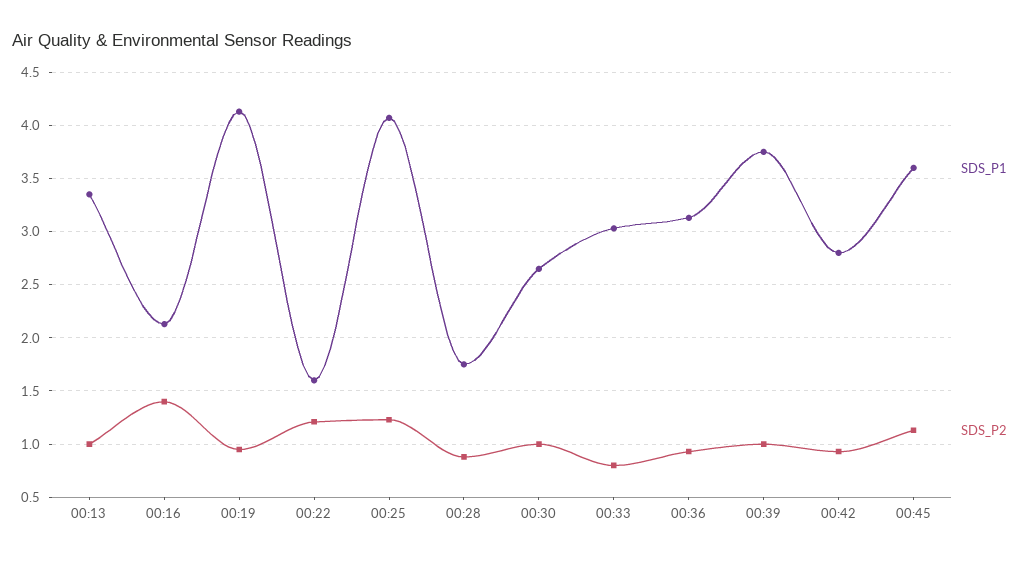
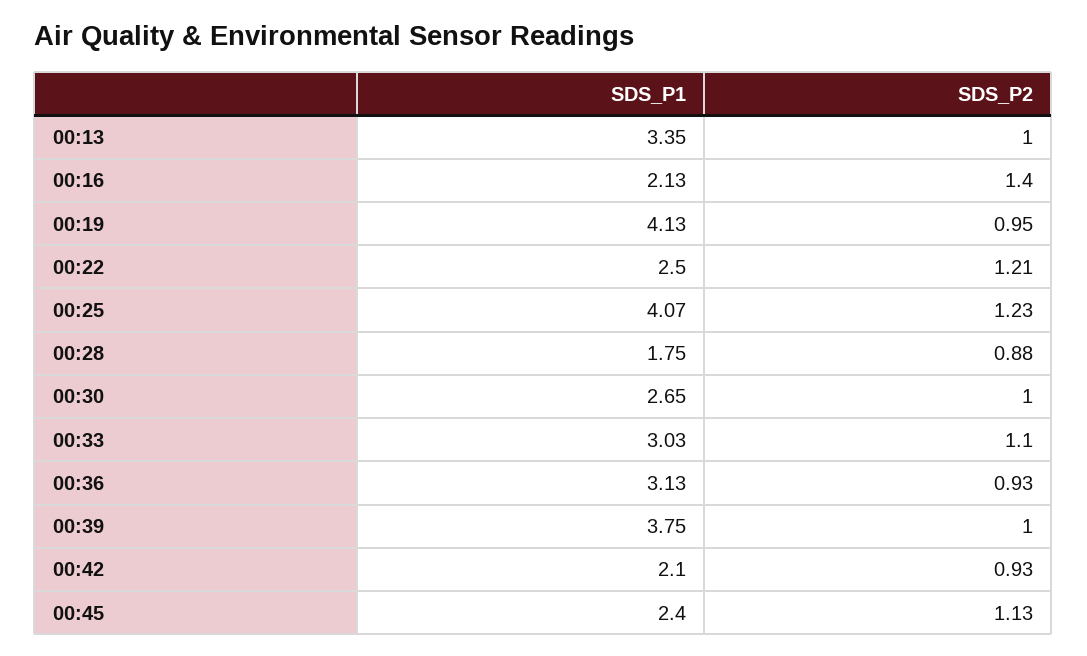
  {
    "SDS_P1": {
      "00:13": 3.35,
      "00:16": 2.13,
      "00:19": 4.13,
-     "00:22": 1.6,
+     "00:22": 2.5,
      "00:25": 4.07,
      "00:28": 1.75,
      "00:30": 2.65,
      "00:33": 3.03,
      "00:36": 3.13,
      "00:39": 3.75,
-     "00:42": 2.8,
+     "00:42": 2.1,
-     "00:45": 3.6
+     "00:45": 2.4
    },
    "SDS_P2": {
      "00:13": 1,
      "00:16": 1.4,
      "00:19": 0.95,
      "00:22": 1.21,
      "00:25": 1.23,
      "00:28": 0.88,
      "00:30": 1,
-     "00:33": 0.8,
+     "00:33": 1.1,
      "00:36": 0.93,
      "00:39": 1,
      "00:42": 0.93,
      "00:45": 1.13
    }
  }

